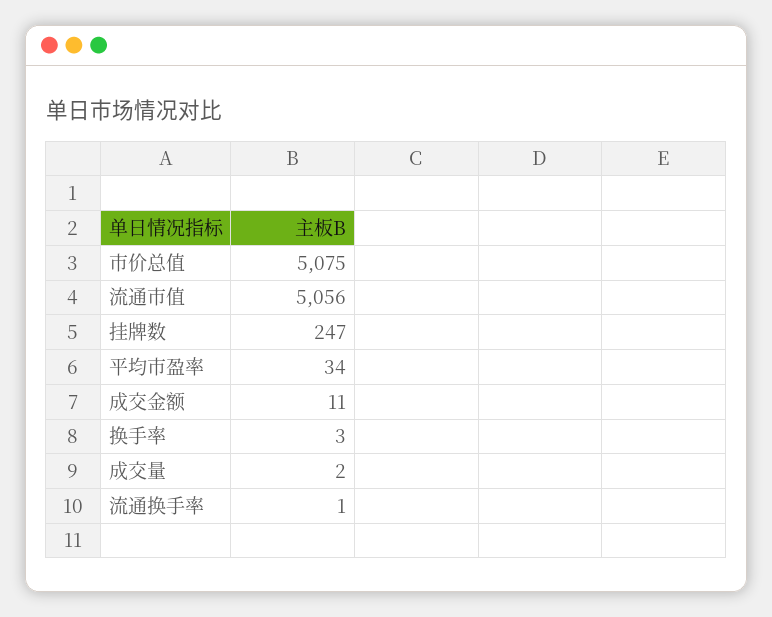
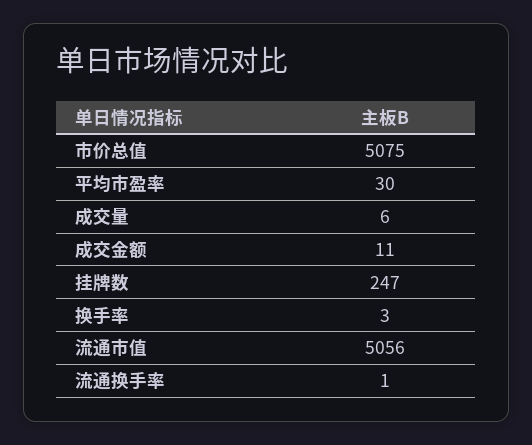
  {
    "市价总值": 5075,
    "流通市值": 5056,
    "挂牌数": 247,
-   "平均市盈率": 34,
+   "平均市盈率": 30,
    "成交金额": 11,
    "换手率": 3,
-   "成交量": 2,
+   "成交量": 6,
    "流通换手率": 1
  }

